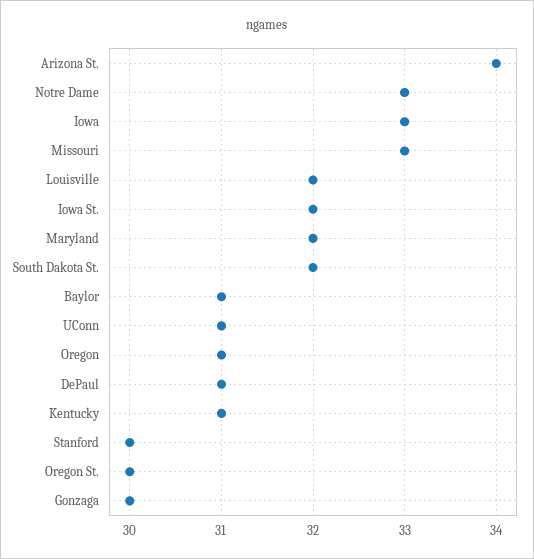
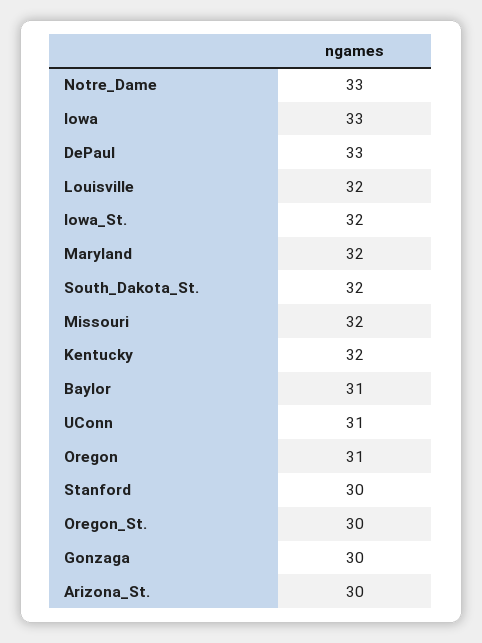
  {
-   "Arizona St.": 34,
+   "Arizona St.": 30,
    "Notre Dame": 33,
    "Iowa": 33,
-   "Missouri": 33,
+   "Missouri": 32,
    "Louisville": 32,
    "Iowa St.": 32,
    "Maryland": 32,
    "South Dakota St.": 32,
    "Baylor": 31,
    "UConn": 31,
    "Oregon": 31,
-   "DePaul": 31,
+   "DePaul": 33,
-   "Kentucky": 31,
+   "Kentucky": 32,
    "Stanford": 30,
    "Oregon St.": 30,
    "Gonzaga": 30
  }

